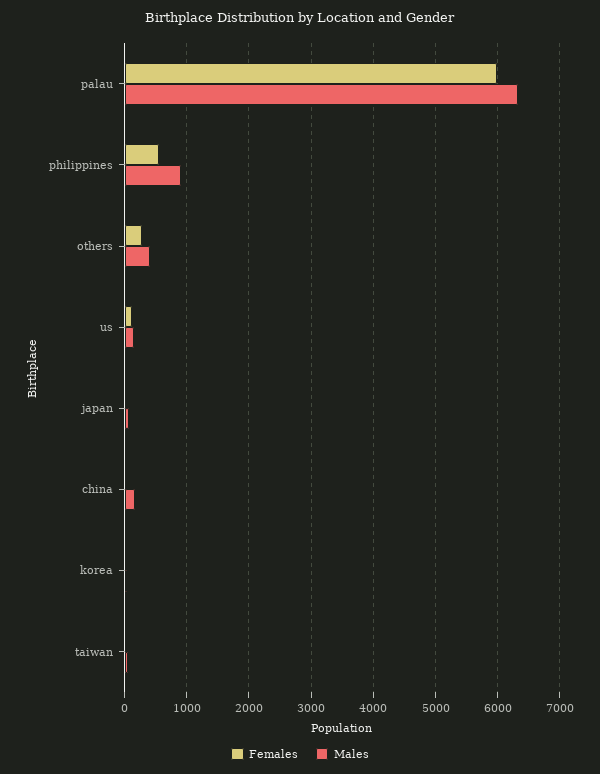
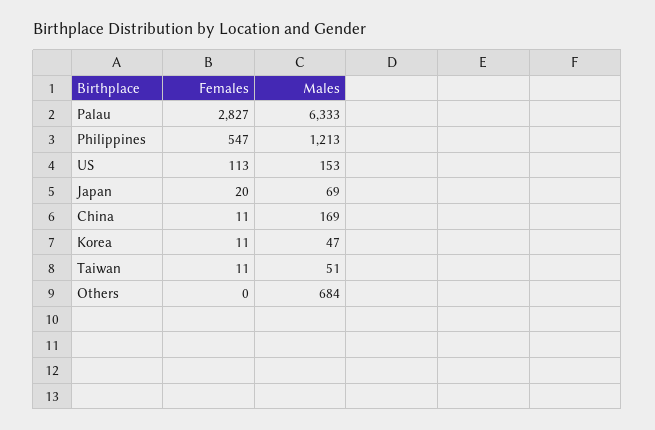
  {
    "Females": {
-     "palau": 6000,
+     "palau": 2827,
      "philippines": 547,
-     "others": 300,
+     "others": 0,
      "us": 113,
      "japan": 20,
      "china": 11,
      "korea": 11,
      "taiwan": 11
    },
    "Males": {
      "palau": 6333,
-     "philippines": 900,
+     "philippines": 1213,
-     "others": 400,
+     "others": 684,
      "us": 153,
      "japan": 69,
      "china": 169,
      "korea": 47,
      "taiwan": 51
    }
  }

